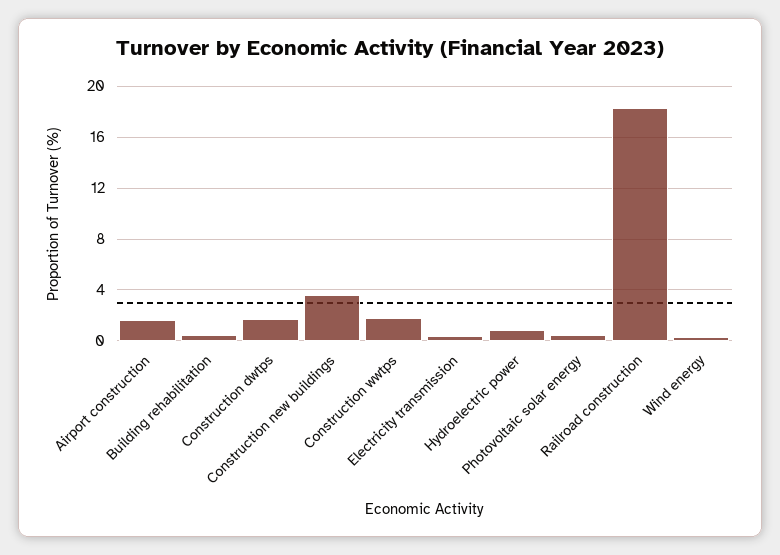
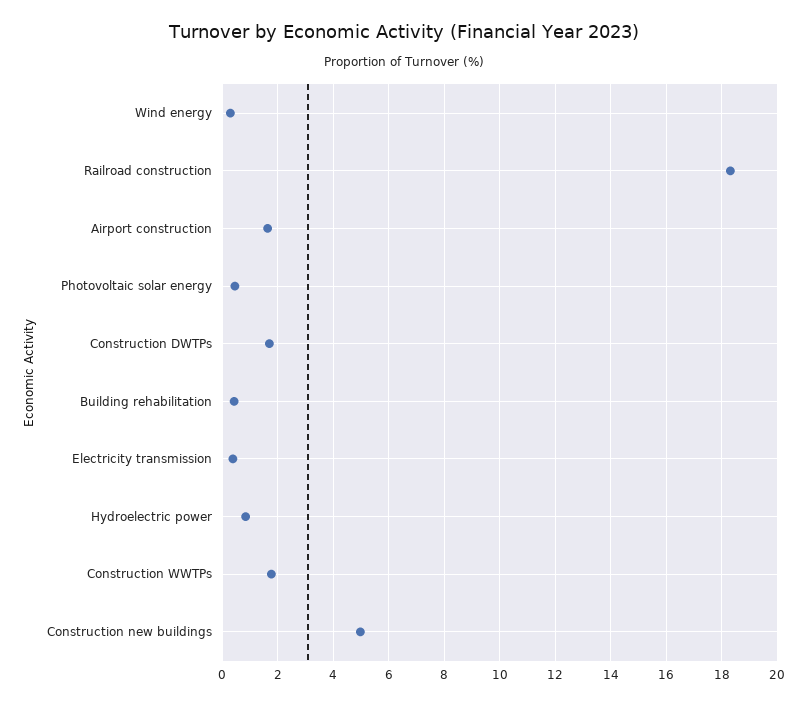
  {
    "Airport construction": 1.75,
    "Building rehabilitation": 0.5,
    "Construction dwtps": 1.75,
-   "Construction new buildings": 3.5,
+   "Construction new buildings": 5,
    "Construction wwtps": 1.75,
    "Electricity transmission": 0.5,
    "Hydroelectric power": 0.75,
    "Photovoltaic solar energy": 0.5,
    "Railroad construction": 18.25,
    "Wind energy": 0.25
  }

